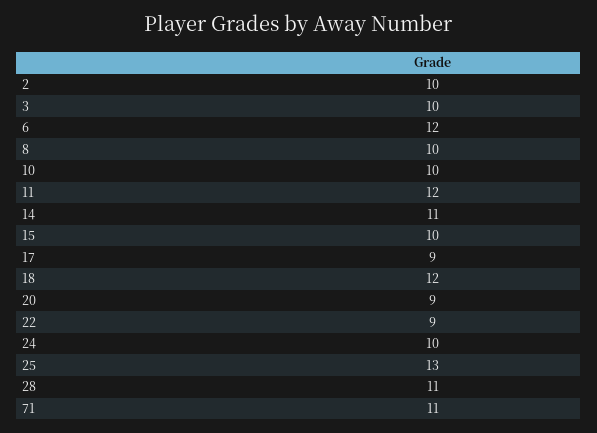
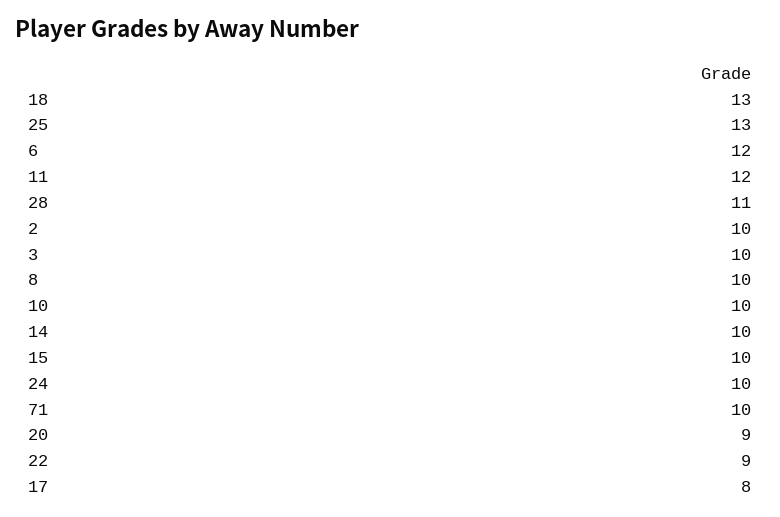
  {
    "2": 10,
    "3": 10,
    "6": 12,
    "8": 10,
    "10": 10,
    "11": 12,
-   "14": 11,
+   "14": 10,
    "15": 10,
-   "17": 9,
+   "17": 8,
-   "18": 12,
+   "18": 13,
    "20": 9,
    "22": 9,
    "24": 10,
    "25": 13,
    "28": 11,
-   "71": 11
+   "71": 10
  }

